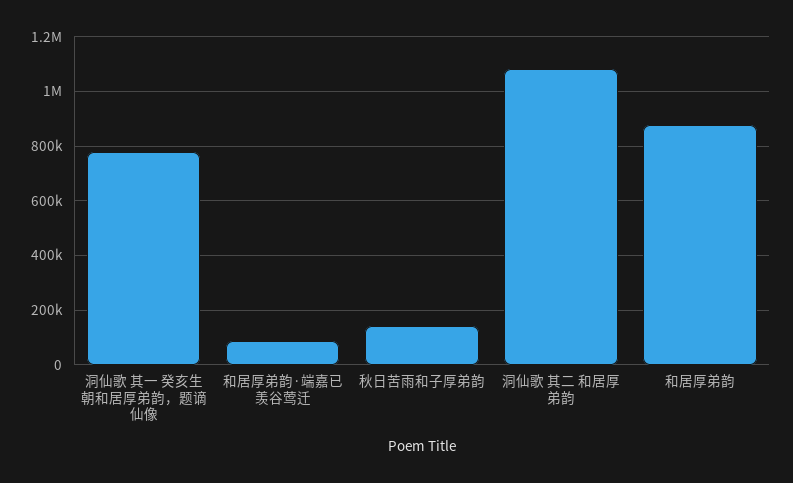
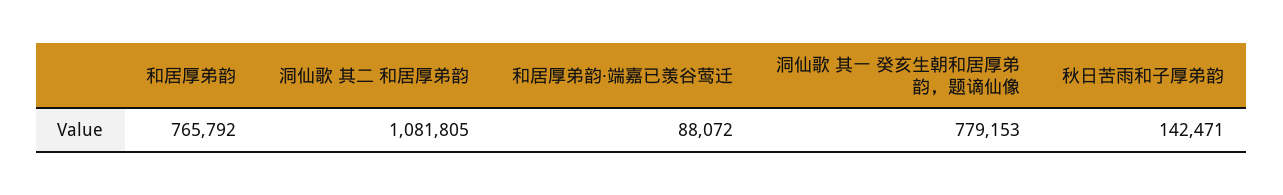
  {
    "洞仙歌 其一 癸亥生朝和居厚弟韵，题谪仙像": 779153,
    "和居厚弟韵·端嘉已羡谷莺迁": 88072,
    "秋日苦雨和子厚弟韵": 142471,
    "洞仙歌 其二 和居厚弟韵": 1081805,
-   "和居厚弟韵": 875000
+   "和居厚弟韵": 765792
  }

